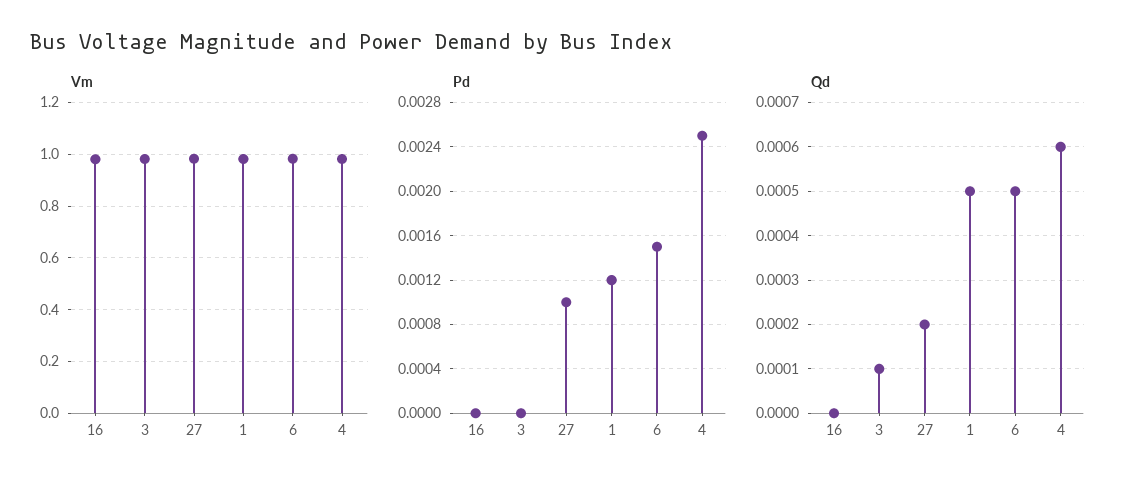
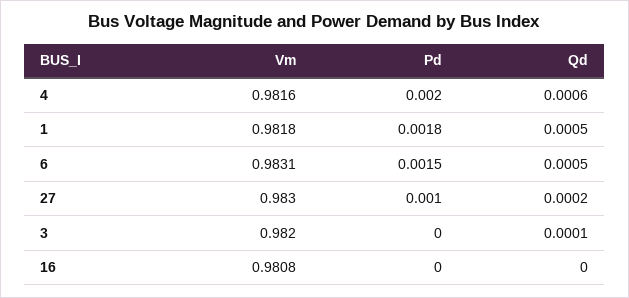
  {
    "Vm": {
      "16": 0.9808,
      "3": 0.982,
      "27": 0.983,
      "1": 0.9818,
      "6": 0.9831,
      "4": 0.9816
    },
    "Pd": {
      "16": 0,
      "3": 0,
      "27": 0.001,
-     "1": 0.0012,
+     "1": 0.0018,
      "6": 0.0015,
-     "4": 0.0025
+     "4": 0.002
    },
    "Qd": {
      "16": 0,
      "3": 0.0001,
      "27": 0.0002,
      "1": 0.0005,
      "6": 0.0005,
      "4": 0.0006
    }
  }

